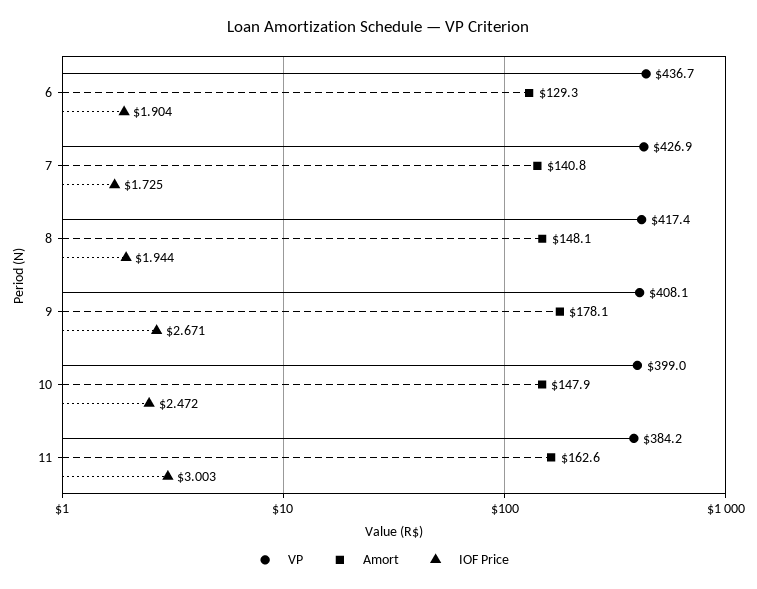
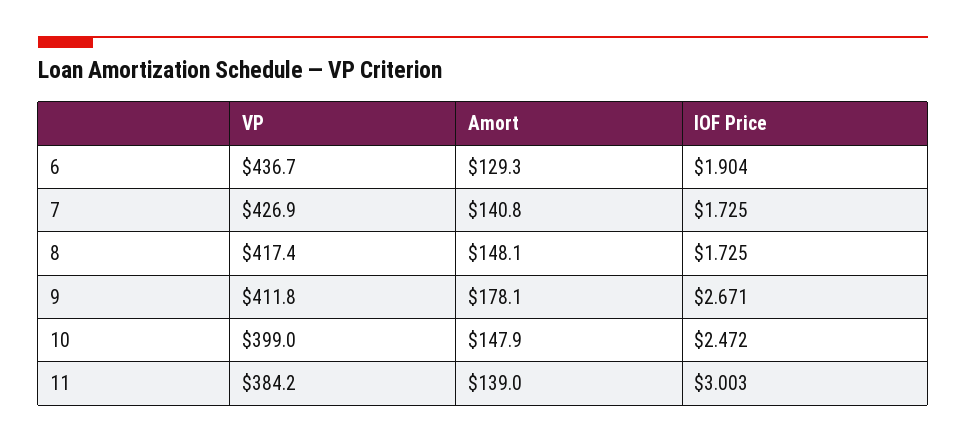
  {
    "VP": {
      "6": 436.7,
      "7": 426.9,
      "8": 417.4,
-     "9": 408.1,
+     "9": 411.8,
      "10": 399,
      "11": 384.2
    },
    "Amort": {
      "6": 129.3,
      "7": 140.8,
      "8": 148.1,
      "9": 178.1,
      "10": 147.9,
-     "11": 162.6
+     "11": 139
    },
    "IOF Price": {
      "6": 1.904,
      "7": 1.725,
-     "8": 1.944,
+     "8": 1.725,
      "9": 2.671,
      "10": 2.472,
      "11": 3.003
    }
  }

